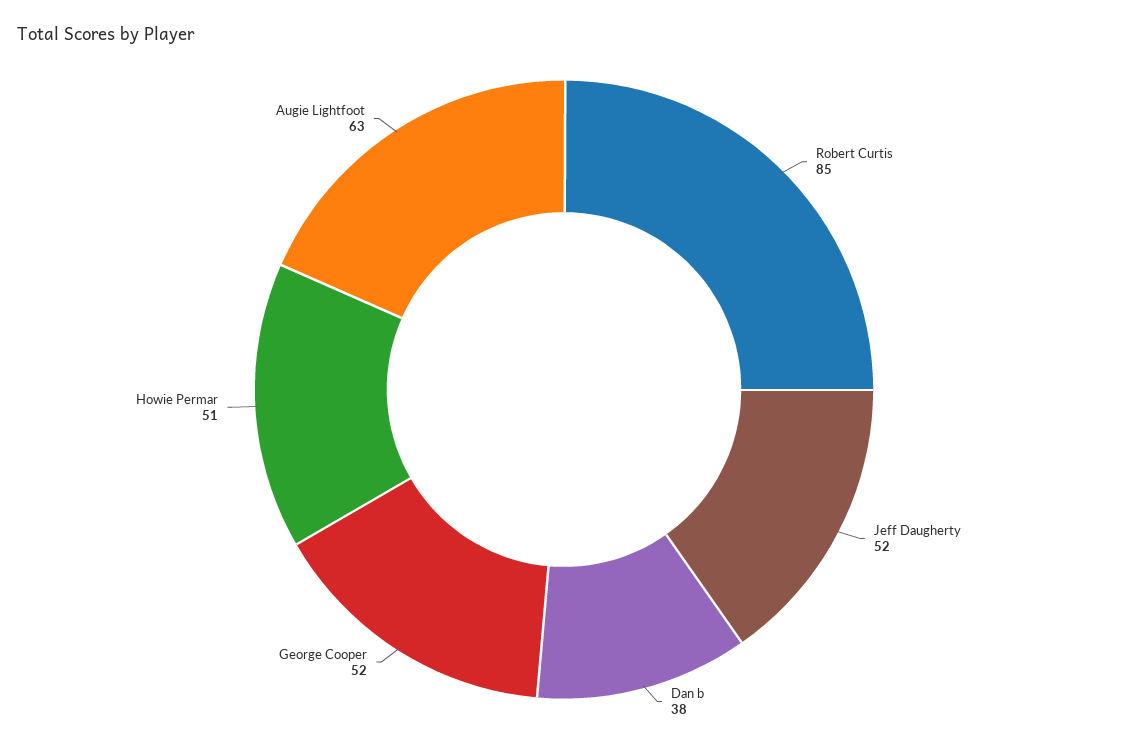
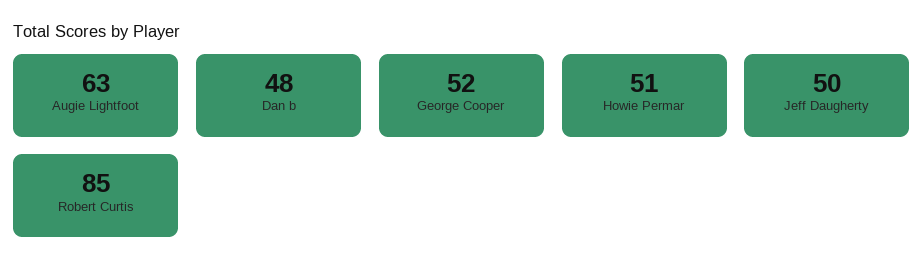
  {
    "Robert Curtis": 85,
-   "Jeff Daugherty": 52,
+   "Jeff Daugherty": 50,
-   "Dan b": 38,
+   "Dan b": 48,
    "George Cooper": 52,
    "Howie Permar": 51,
    "Augie Lightfoot": 63
  }

